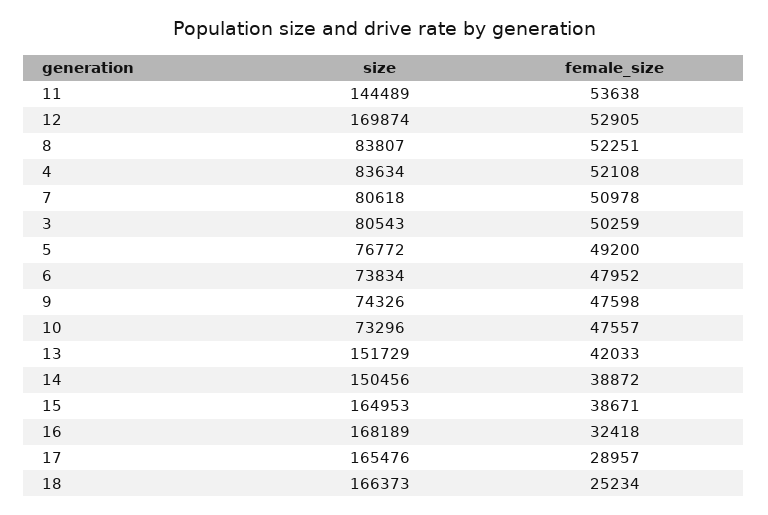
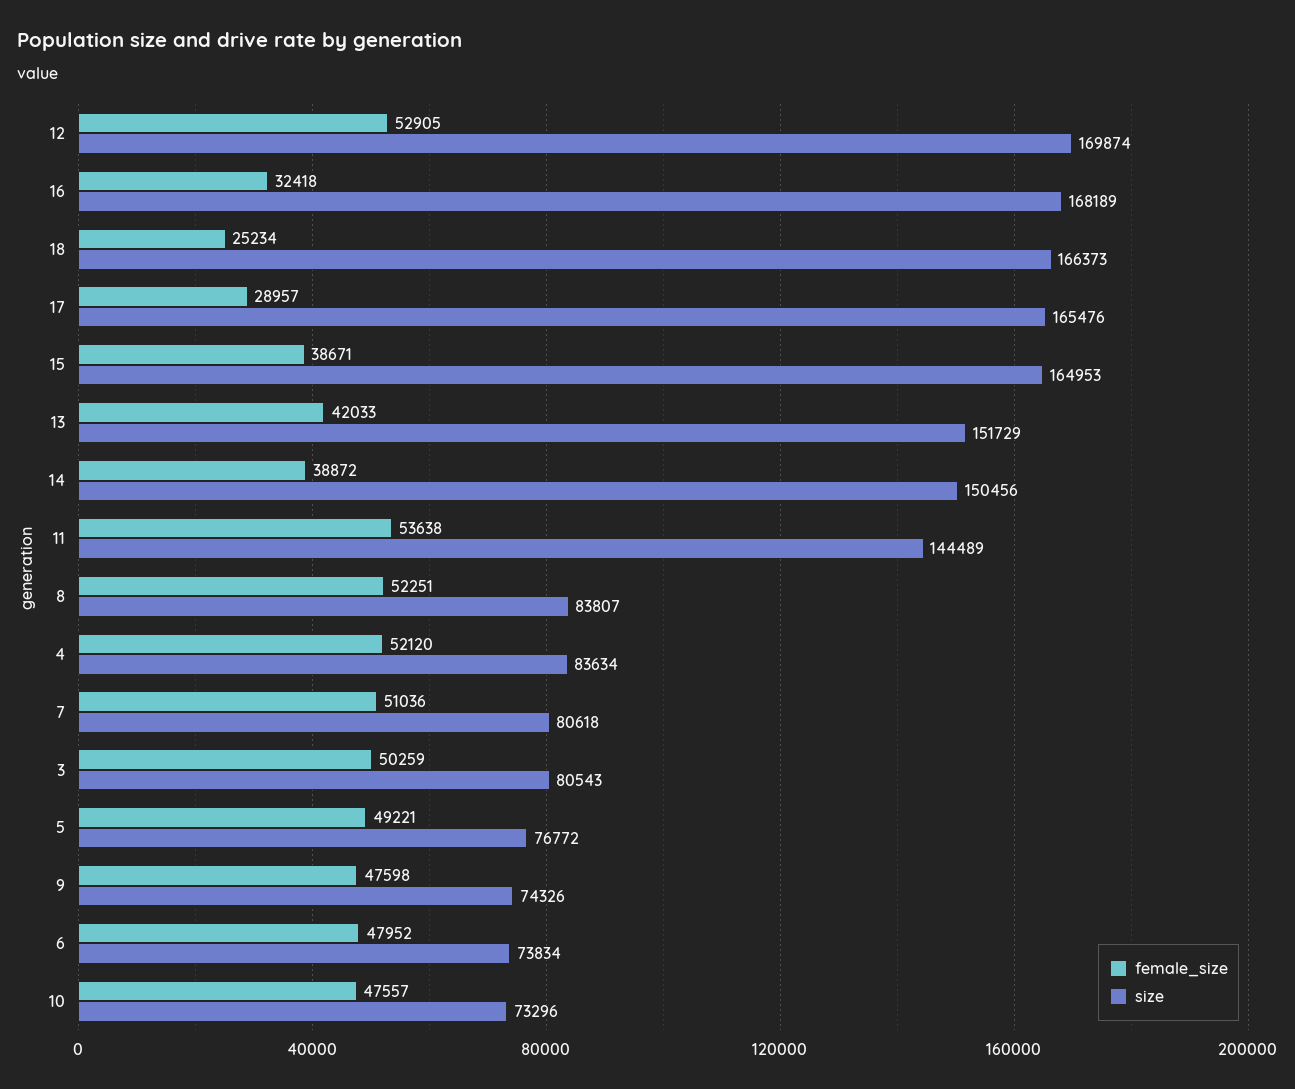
  {
    "size": {
      "11": 144489,
      "12": 169874,
      "8": 83807,
      "4": 83634,
      "7": 80618,
      "3": 80543,
      "5": 76772,
      "6": 73834,
      "9": 74326,
      "10": 73296,
      "13": 151729,
      "14": 150456,
      "15": 164953,
      "16": 168189,
      "17": 165476,
      "18": 166373
    },
    "female_size": {
      "11": 53638,
      "12": 52905,
      "8": 52251,
-     "4": 52108,
+     "4": 52120,
-     "7": 50978,
+     "7": 51036,
      "3": 50259,
-     "5": 49200,
+     "5": 49221,
      "6": 47952,
      "9": 47598,
      "10": 47557,
      "13": 42033,
      "14": 38872,
      "15": 38671,
      "16": 32418,
      "17": 28957,
      "18": 25234
    }
  }

